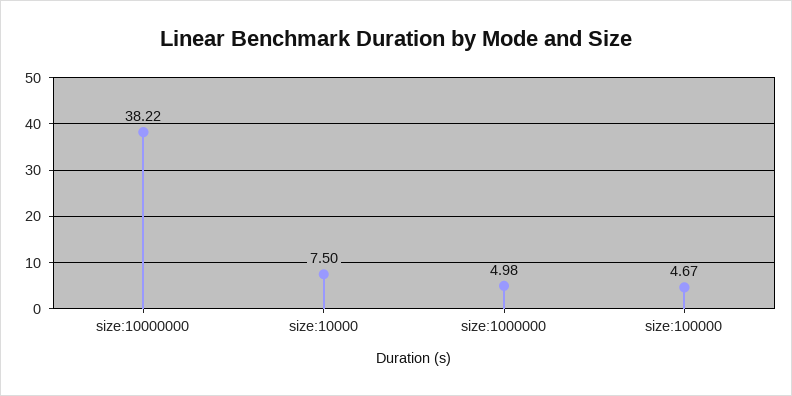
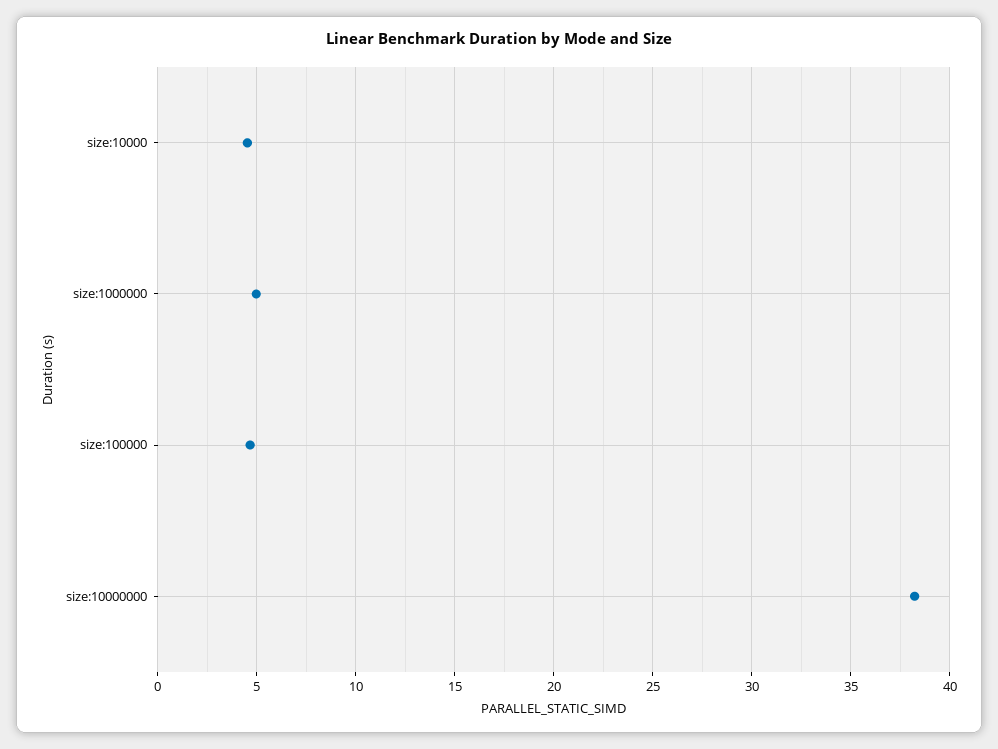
  {
    "size:10000000": 38.22,
-   "size:10000": 7.5,
+   "size:10000": 4.5,
    "size:1000000": 4.98,
    "size:100000": 4.67
  }

